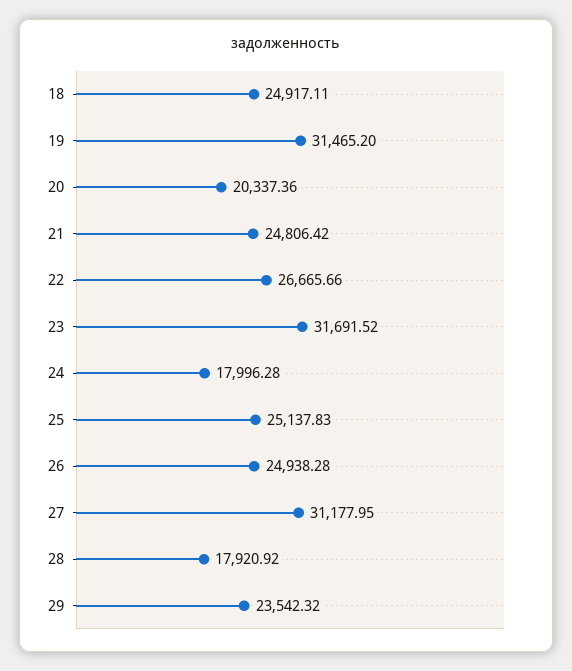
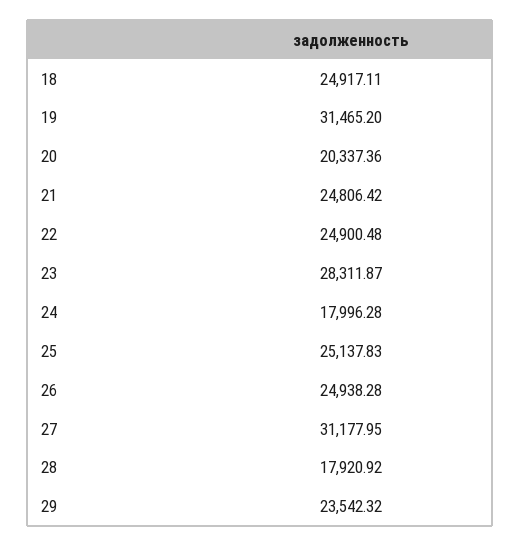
  {
    "18": 24917.11,
    "19": 31465.2,
    "20": 20337.36,
    "21": 24806.42,
-   "22": 26665.66,
+   "22": 24900.48,
-   "23": 31691.52,
+   "23": 28311.87,
    "24": 17996.28,
    "25": 25137.83,
    "26": 24938.28,
    "27": 31177.95,
    "28": 17920.92,
    "29": 23542.32
  }

